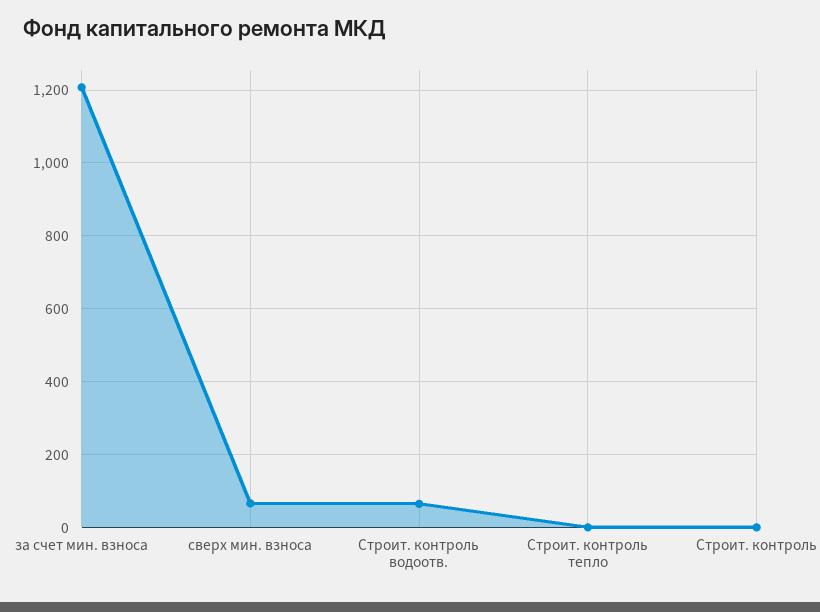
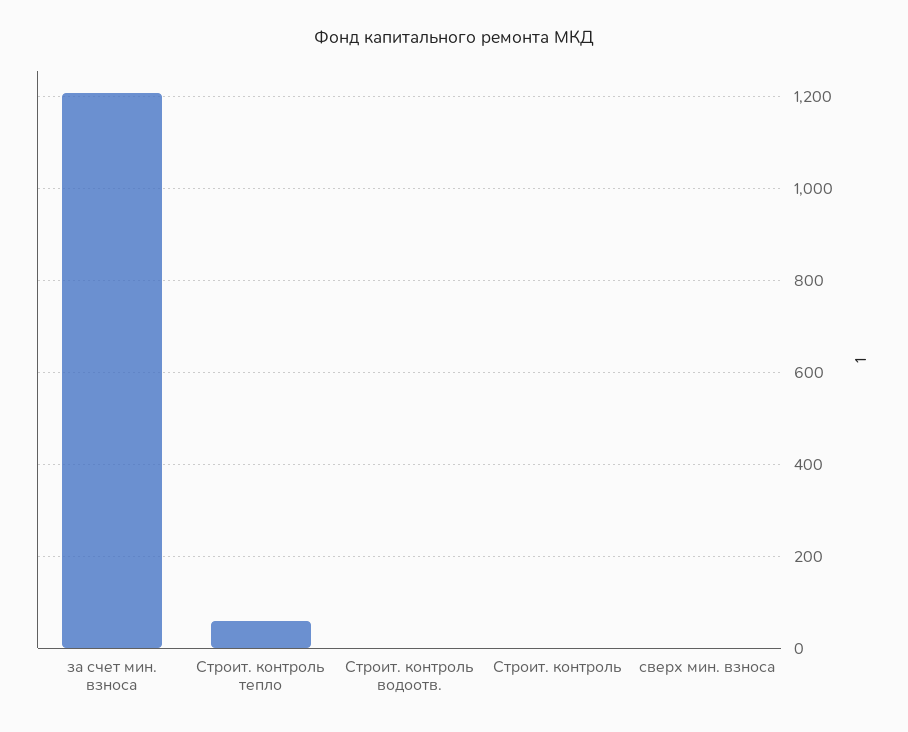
  {
    "за счет мин. взноса": 1200,
-   "сверх мин. взноса": 60,
+   "сверх мин. взноса": 0,
-   "Строит. контроль водоотв.": 60,
+   "Строит. контроль водоотв.": 0,
-   "Строит. контроль тепло": 0,
+   "Строит. контроль тепло": 60,
    "Строит. контроль": 0
  }

